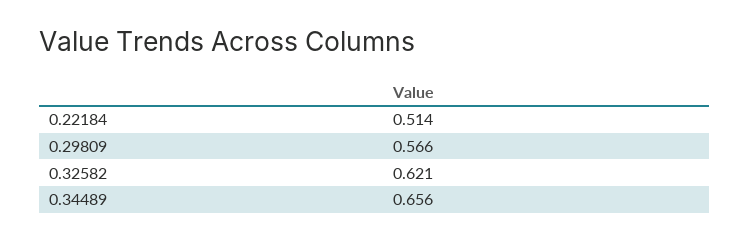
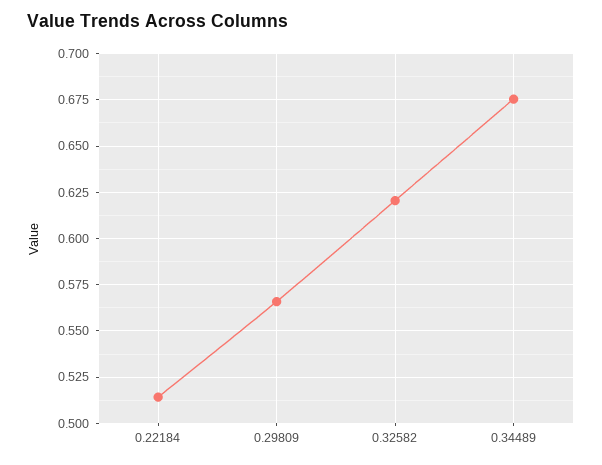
  {
    "0.22184": 0.514,
    "0.29809": 0.566,
    "0.32582": 0.621,
-   "0.34489": 0.656
+   "0.34489": 0.675
  }

